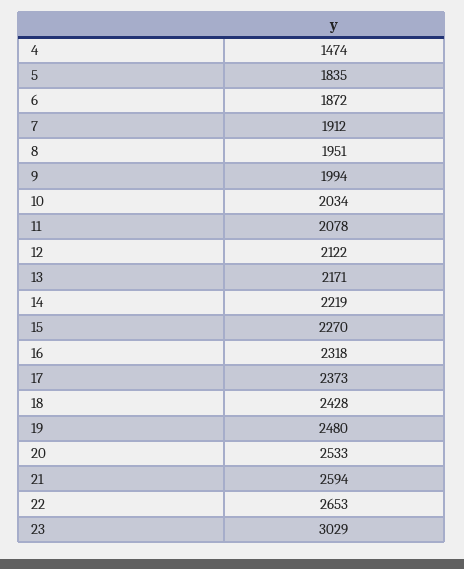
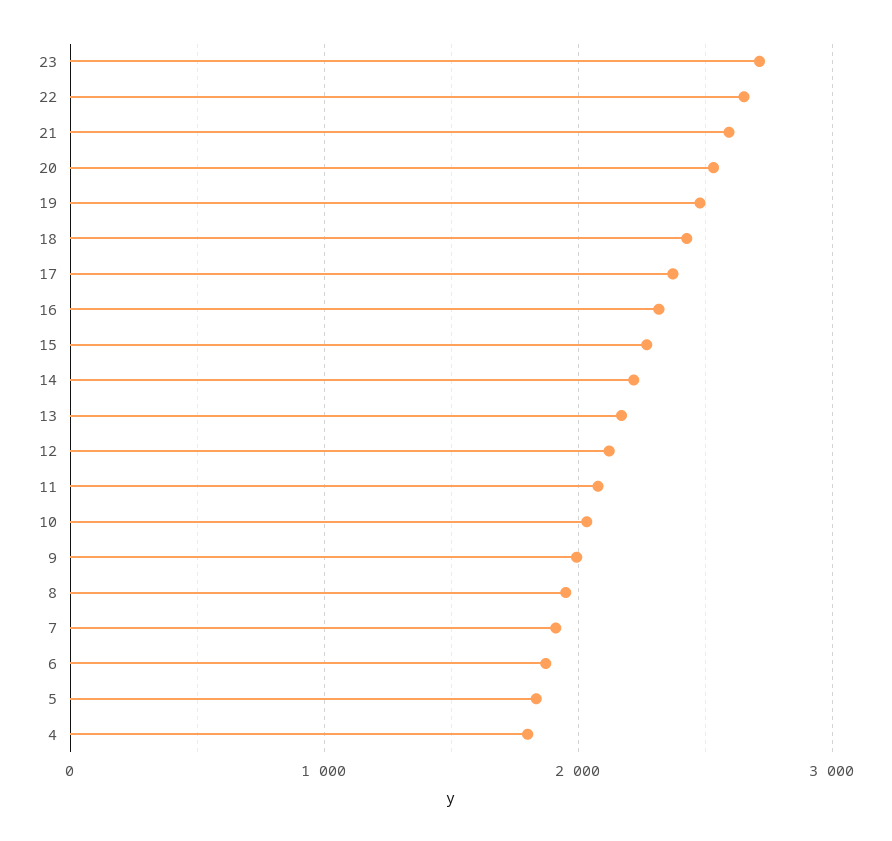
  {
-   "4": 1474,
+   "4": 1800,
    "5": 1835,
    "6": 1872,
    "7": 1912,
    "8": 1951,
    "9": 1994,
    "10": 2034,
    "11": 2078,
    "12": 2122,
    "13": 2171,
    "14": 2219,
    "15": 2270,
    "16": 2318,
    "17": 2373,
    "18": 2428,
    "19": 2480,
    "20": 2533,
    "21": 2594,
    "22": 2653,
-   "23": 3029
+   "23": 2700
  }

